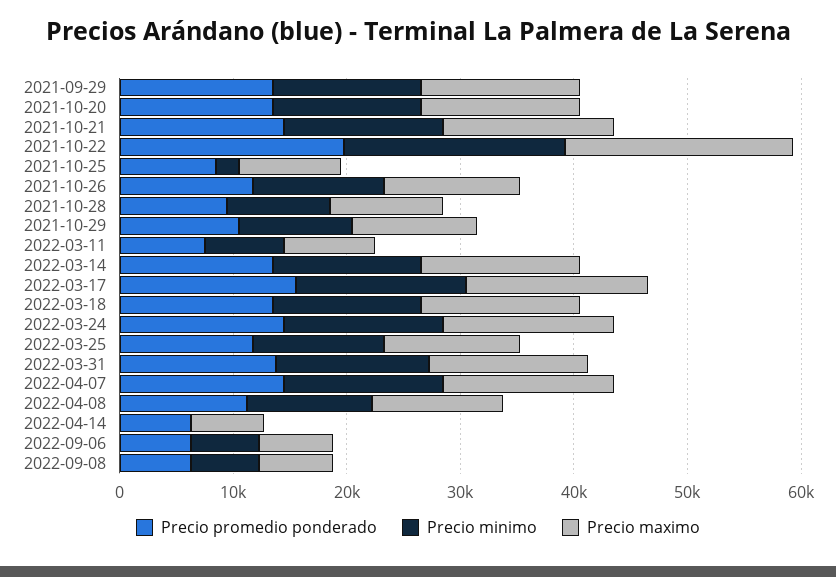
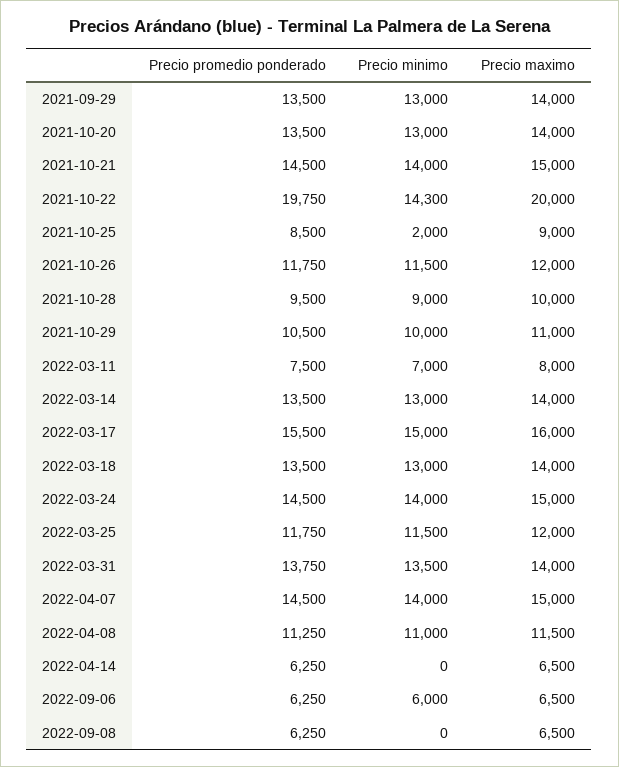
  {
    "Precio promedio ponderado": {
      "2021-09-29": 13500,
      "2021-10-20": 13500,
      "2021-10-21": 14500,
      "2021-10-22": 19750,
      "2021-10-25": 8500,
      "2021-10-26": 11750,
      "2021-10-28": 9500,
      "2021-10-29": 10500,
      "2022-03-11": 7500,
      "2022-03-14": 13500,
      "2022-03-17": 15500,
      "2022-03-18": 13500,
      "2022-03-24": 14500,
      "2022-03-25": 11750,
      "2022-03-31": 13750,
      "2022-04-07": 14500,
      "2022-04-08": 11250,
      "2022-04-14": 6250,
      "2022-09-06": 6250,
      "2022-09-08": 6250
    },
    "Precio minimo": {
      "2021-09-29": 13000,
      "2021-10-20": 13000,
      "2021-10-21": 14000,
-     "2021-10-22": 20000,
+     "2021-10-22": 14300,
      "2021-10-25": 2000,
      "2021-10-26": 11500,
      "2021-10-28": 9000,
      "2021-10-29": 10000,
      "2022-03-11": 7000,
      "2022-03-14": 13000,
      "2022-03-17": 15000,
      "2022-03-18": 13000,
      "2022-03-24": 14000,
      "2022-03-25": 11500,
      "2022-03-31": 13500,
      "2022-04-07": 14000,
      "2022-04-08": 11000,
      "2022-04-14": 0,
      "2022-09-06": 6000,
-     "2022-09-08": 6000
+     "2022-09-08": 0
    },
    "Precio maximo": {
      "2021-09-29": 14000,
      "2021-10-20": 14000,
      "2021-10-21": 15000,
      "2021-10-22": 20000,
      "2021-10-25": 9000,
      "2021-10-26": 12000,
      "2021-10-28": 10000,
      "2021-10-29": 11000,
      "2022-03-11": 8000,
      "2022-03-14": 14000,
      "2022-03-17": 16000,
      "2022-03-18": 14000,
      "2022-03-24": 15000,
      "2022-03-25": 12000,
      "2022-03-31": 14000,
      "2022-04-07": 15000,
      "2022-04-08": 11500,
      "2022-04-14": 6500,
      "2022-09-06": 6500,
      "2022-09-08": 6500
    }
  }

